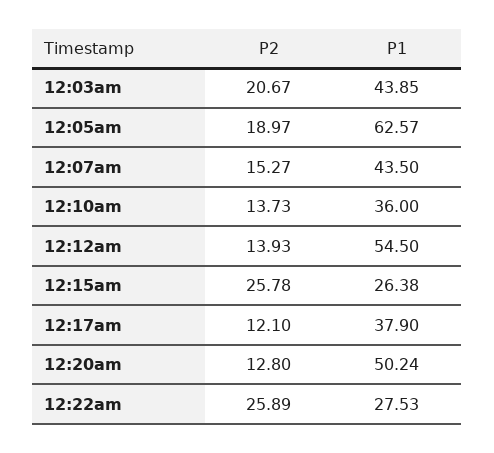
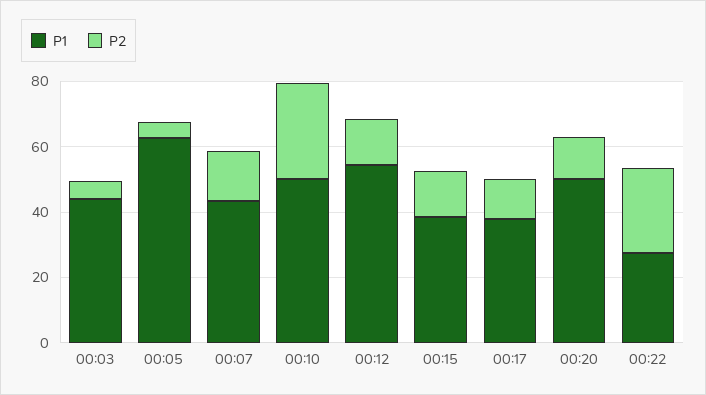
  {
    "P2": {
-     "12:03am": 20.67,
+     "12:03am": 5,
-     "12:05am": 18.97,
+     "12:05am": 5,
      "12:07am": 15.27,
-     "12:10am": 13.73,
+     "12:10am": 30,
      "12:12am": 13.93,
-     "12:15am": 25.78,
+     "12:15am": 15,
      "12:17am": 12.1,
      "12:20am": 12.8,
      "12:22am": 25.89
    },
    "P1": {
      "12:03am": 43.85,
      "12:05am": 62.57,
      "12:07am": 43.5,
-     "12:10am": 36,
+     "12:10am": 50,
      "12:12am": 54.5,
-     "12:15am": 26.38,
+     "12:15am": 40,
      "12:17am": 37.9,
      "12:20am": 50.24,
      "12:22am": 27.53
    }
  }

